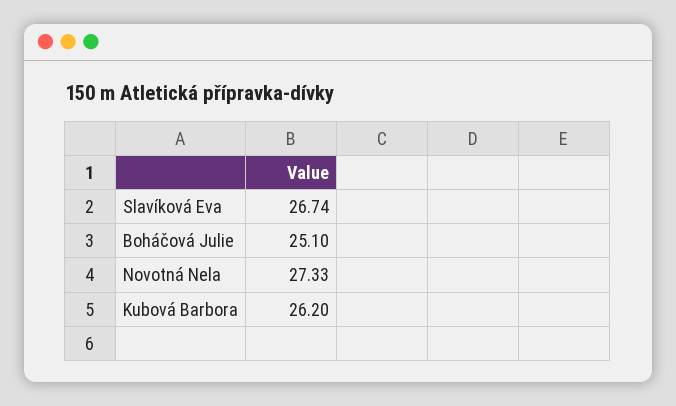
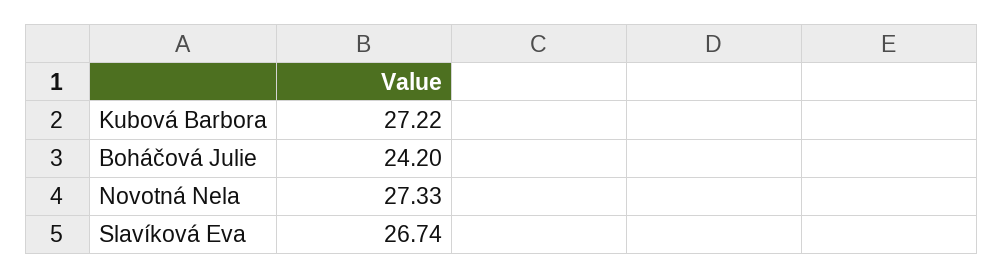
  {
    "Slavíková Eva": 26.74,
-   "Boháčová Julie": 25.1,
+   "Boháčová Julie": 24.2,
    "Novotná Nela": 27.33,
-   "Kubová Barbora": 26.2
+   "Kubová Barbora": 27.22
  }

